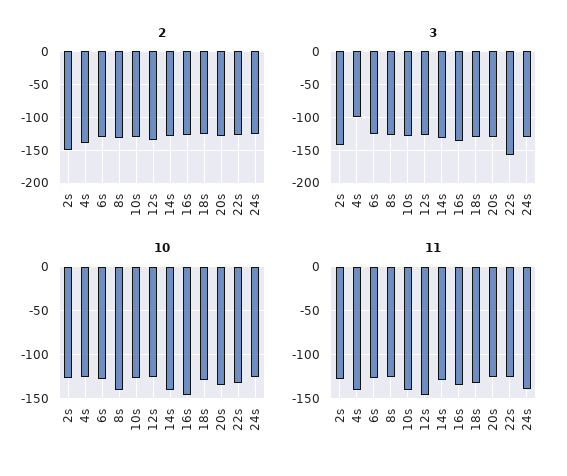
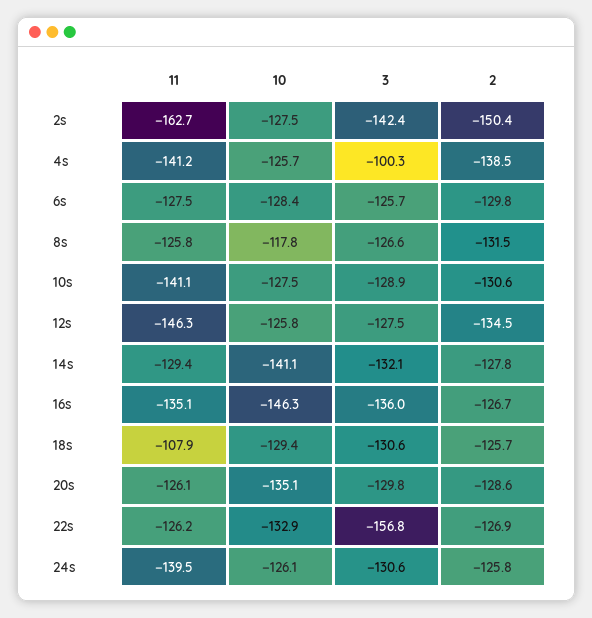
  {
    "2": {
      "2s": -150.4,
      "4s": -138.5,
      "6s": -129.8,
      "8s": -131.5,
      "10s": -130.6,
      "12s": -134.5,
      "14s": -127.8,
      "16s": -126.7,
      "18s": -125.7,
      "20s": -128.6,
      "22s": -126.9,
      "24s": -125.8
    },
    "3": {
      "2s": -142.4,
      "4s": -100.3,
      "6s": -125.7,
      "8s": -126.6,
      "10s": -128.9,
      "12s": -127.5,
      "14s": -132.1,
      "16s": -136,
      "18s": -130.6,
      "20s": -129.8,
      "22s": -156.8,
      "24s": -130.6
    },
    "10": {
      "2s": -127.5,
      "4s": -125.7,
      "6s": -128.4,
-     "8s": -140,
+     "8s": -117.8,
      "10s": -127.5,
      "12s": -125.8,
      "14s": -141.1,
      "16s": -146.3,
      "18s": -129.4,
      "20s": -135.1,
      "22s": -132.9,
      "24s": -126.1
    },
    "11": {
-     "2s": -130,
+     "2s": -162.7,
      "4s": -141.2,
      "6s": -127.5,
      "8s": -125.8,
      "10s": -141.1,
      "12s": -146.3,
      "14s": -129.4,
      "16s": -135.1,
-     "18s": -130,
+     "18s": -107.9,
      "20s": -126.1,
      "22s": -126.2,
      "24s": -139.5
    }
  }

